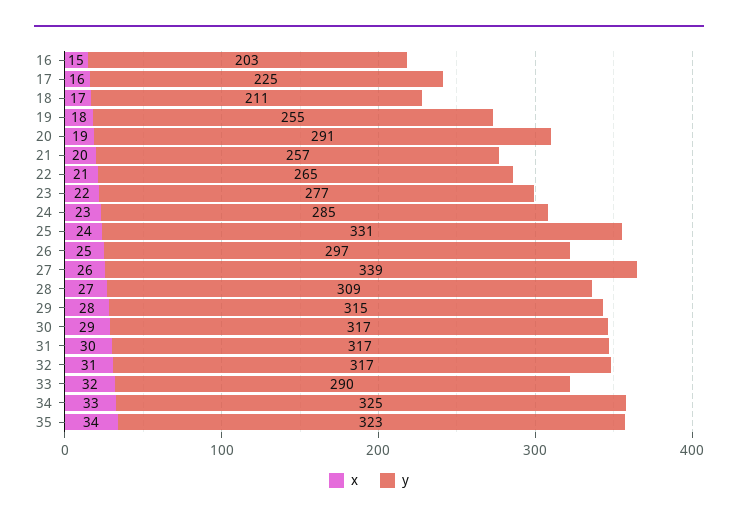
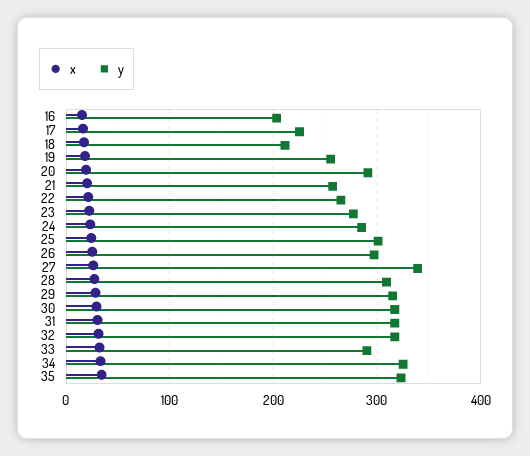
  {
    "x": {
      "16": 15,
      "17": 16,
      "18": 17,
      "19": 18,
      "20": 19,
      "21": 20,
      "22": 21,
      "23": 22,
      "24": 23,
      "25": 24,
      "26": 25,
      "27": 26,
      "28": 27,
      "29": 28,
      "30": 29,
      "31": 30,
      "32": 31,
      "33": 32,
      "34": 33,
      "35": 34
    },
    "y": {
      "16": 203,
      "17": 225,
      "18": 211,
      "19": 255,
      "20": 291,
      "21": 257,
      "22": 265,
      "23": 277,
      "24": 285,
-     "25": 331,
+     "25": 300,
      "26": 297,
      "27": 339,
      "28": 309,
      "29": 315,
      "30": 317,
      "31": 317,
      "32": 317,
      "33": 290,
      "34": 325,
      "35": 323
    }
  }

